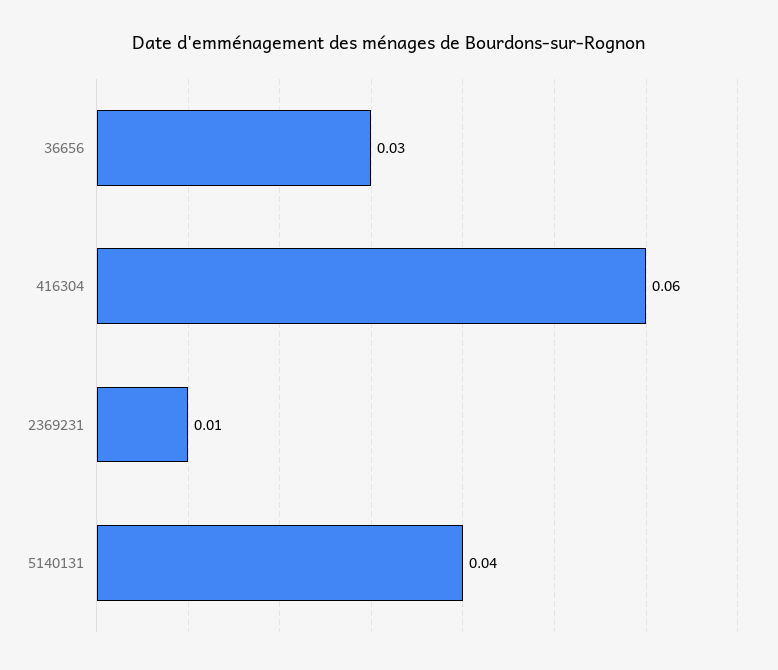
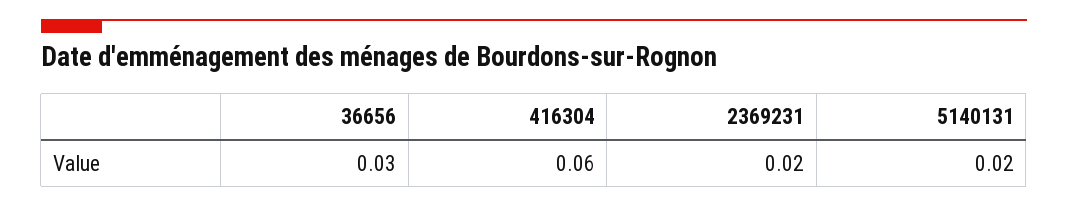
  {
    "36656": 0.03,
    "416304": 0.06,
-   "2369231": 0.01,
+   "2369231": 0.02,
-   "5140131": 0.04
+   "5140131": 0.02
  }

